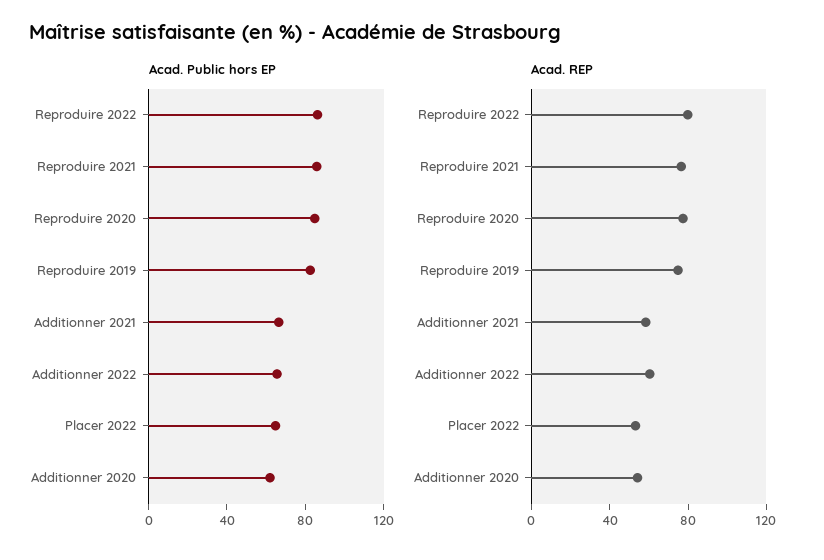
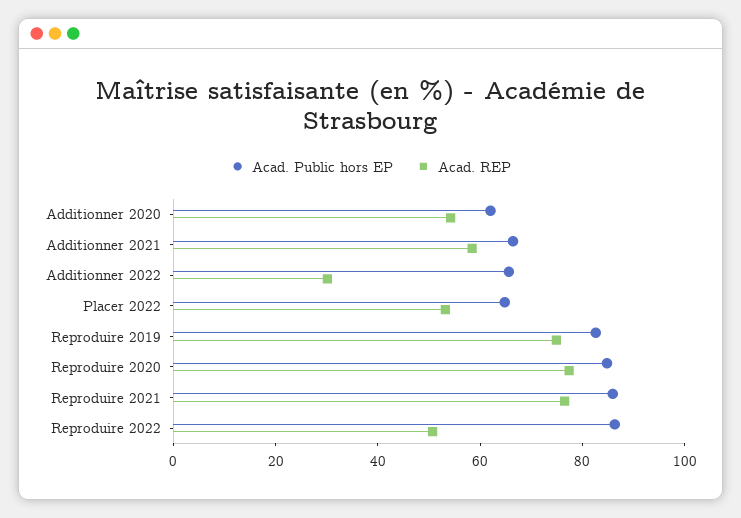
  {
    "Acad. Public hors EP": {
      "Reproduire 2022": 85,
      "Reproduire 2021": 85,
      "Reproduire 2020": 85,
      "Reproduire 2019": 85,
      "Additionner 2021": 65,
      "Additionner 2022": 65,
      "Placer 2022": 65,
      "Additionner 2020": 60
    },
    "Acad. REP": {
-     "Reproduire 2022": 80,
+     "Reproduire 2022": 50,
      "Reproduire 2021": 75,
      "Reproduire 2020": 75,
      "Reproduire 2019": 75,
      "Additionner 2021": 60,
-     "Additionner 2022": 60,
+     "Additionner 2022": 30,
      "Placer 2022": 55,
      "Additionner 2020": 55
    }
  }

